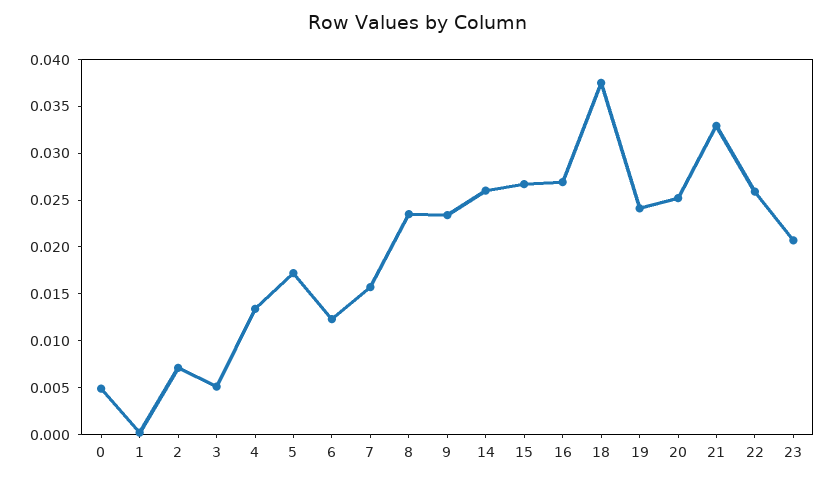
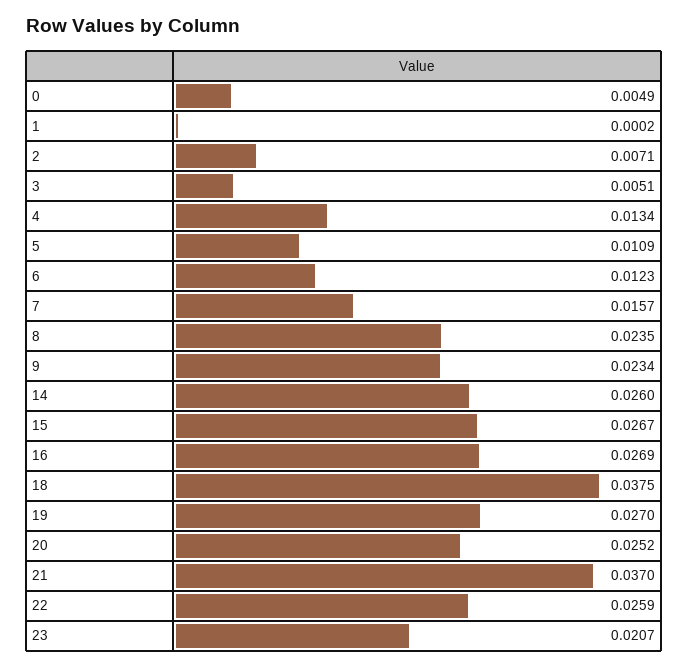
  {
    "0": 0.0049,
    "1": 0.0002,
    "2": 0.0071,
    "3": 0.0051,
    "4": 0.0134,
-   "5": 0.017,
+   "5": 0.0109,
    "6": 0.0123,
    "7": 0.0157,
    "8": 0.0235,
    "9": 0.0234,
    "14": 0.026,
    "15": 0.0267,
    "16": 0.0269,
    "18": 0.0375,
-   "19": 0.024,
+   "19": 0.027,
    "20": 0.0252,
-   "21": 0.033,
+   "21": 0.037,
    "22": 0.0259,
    "23": 0.0207
  }

